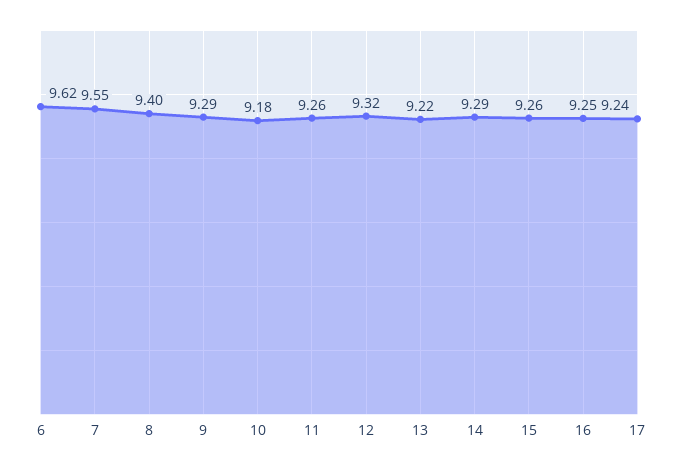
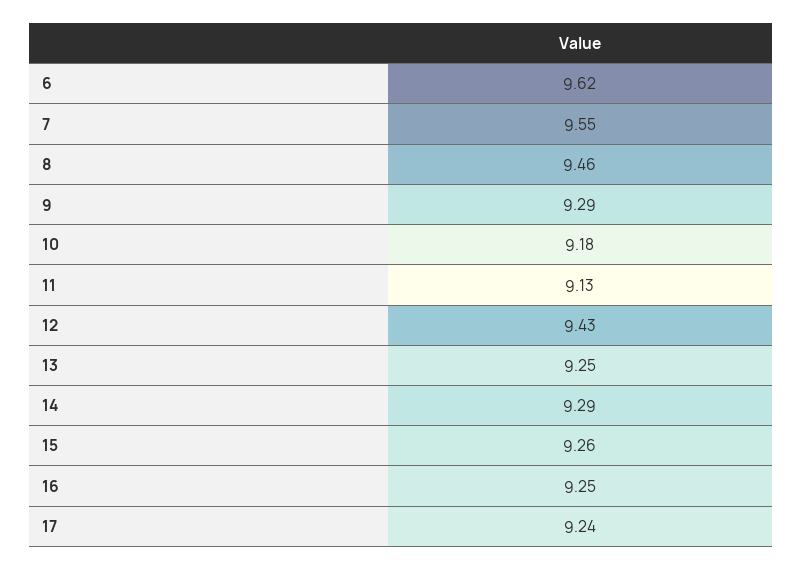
  {
    "6": 9.62,
    "7": 9.55,
-   "8": 9.4,
+   "8": 9.46,
    "9": 9.29,
    "10": 9.18,
-   "11": 9.26,
+   "11": 9.13,
-   "12": 9.32,
+   "12": 9.43,
-   "13": 9.22,
+   "13": 9.25,
    "14": 9.29,
    "15": 9.26,
    "16": 9.25,
    "17": 9.24
  }

